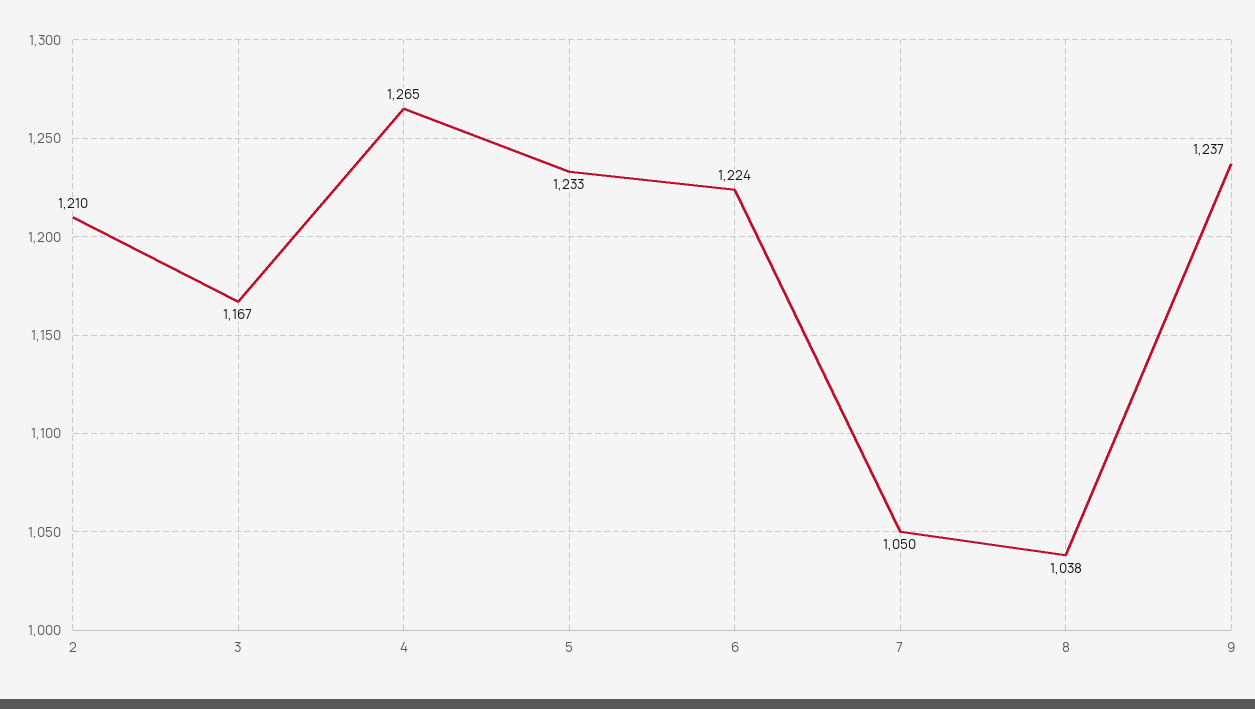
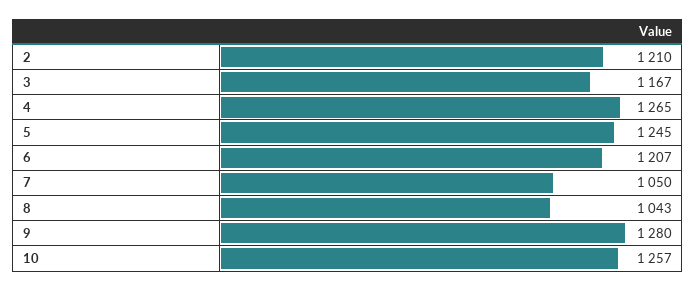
  {
    "2": 1210,
    "3": 1167,
    "4": 1265,
-   "5": 1233,
+   "5": 1245,
-   "6": 1224,
+   "6": 1207,
    "7": 1050,
-   "8": 1038,
+   "8": 1043,
-   "9": 1237
+   "9": 1280,
+   "10": 1257
  }

